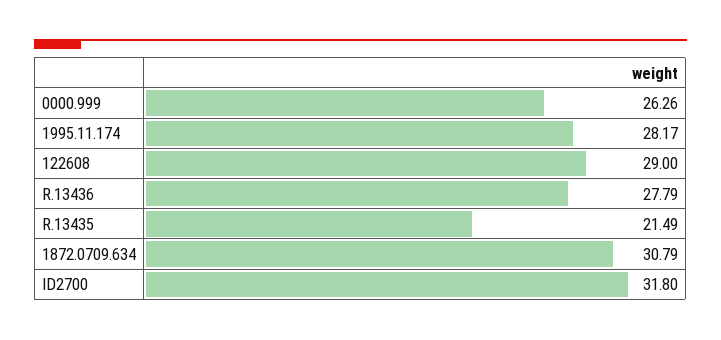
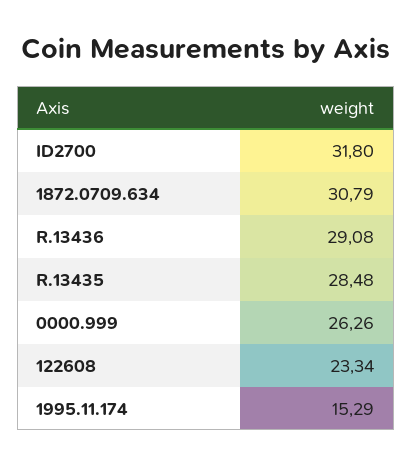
  {
    "0000.999": 26.26,
-   "1995.11.174": 28.17,
+   "1995.11.174": 15.29,
-   "122608": 29,
+   "122608": 23.34,
-   "R.13436": 27.79,
+   "R.13436": 29.08,
-   "R.13435": 21.49,
+   "R.13435": 28.48,
    "1872.0709.634": 30.79,
    "ID2700": 31.8
  }

